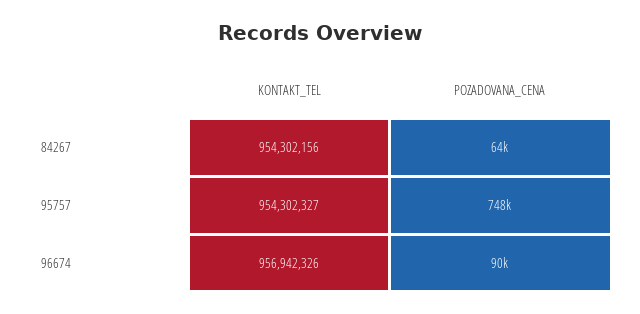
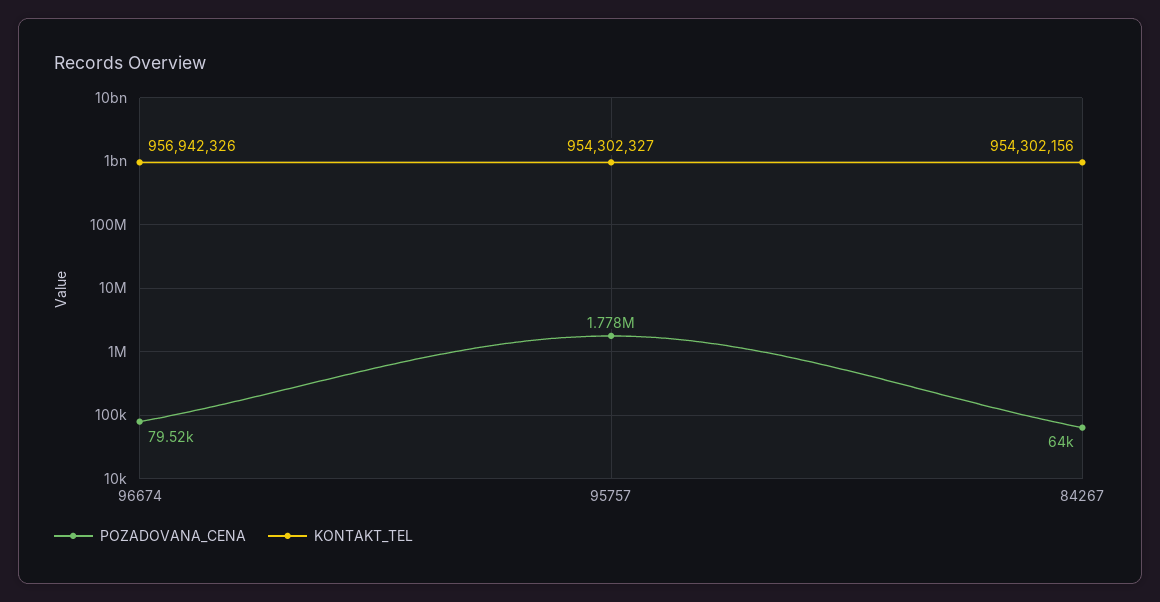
  {
    "KONTAKT_TEL": {
      "84267": 954302156,
      "95757": 954302327,
      "96674": 956942326
    },
    "POZADOVANA_CENA": {
      "84267": 64000,
-     "95757": 748000,
+     "95757": 1778000,
-     "96674": 90000
+     "96674": 79520
    }
  }

